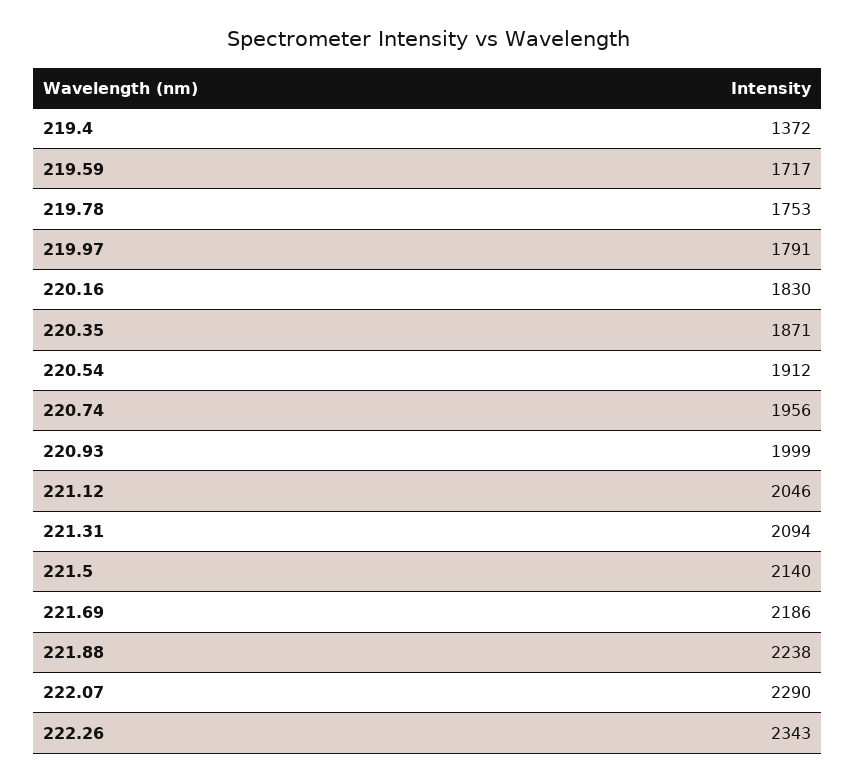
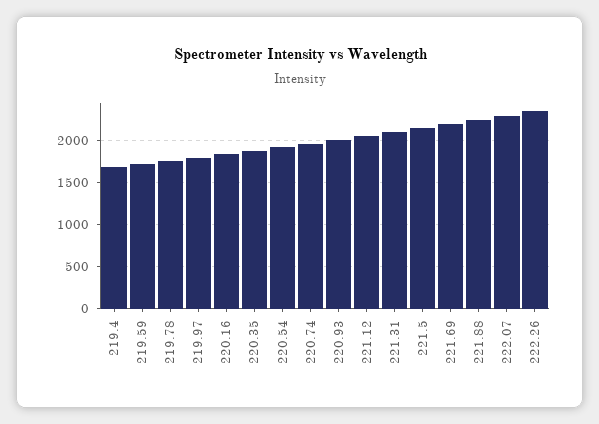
  {
-   "219.4": 1372,
+   "219.4": 1700,
    "219.59": 1717,
    "219.78": 1753,
    "219.97": 1791,
    "220.16": 1830,
    "220.35": 1871,
    "220.54": 1912,
    "220.74": 1956,
    "220.93": 1999,
    "221.12": 2046,
    "221.31": 2094,
    "221.5": 2140,
    "221.69": 2186,
    "221.88": 2238,
    "222.07": 2290,
    "222.26": 2343
  }

